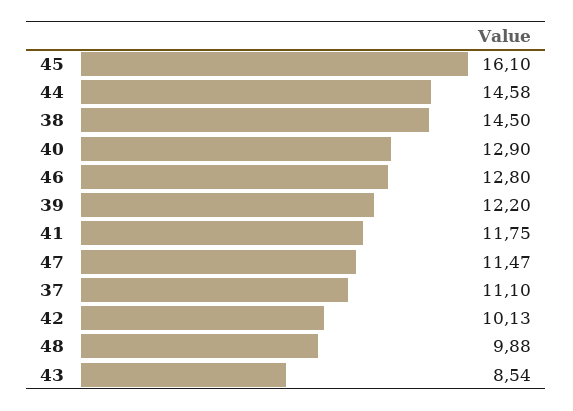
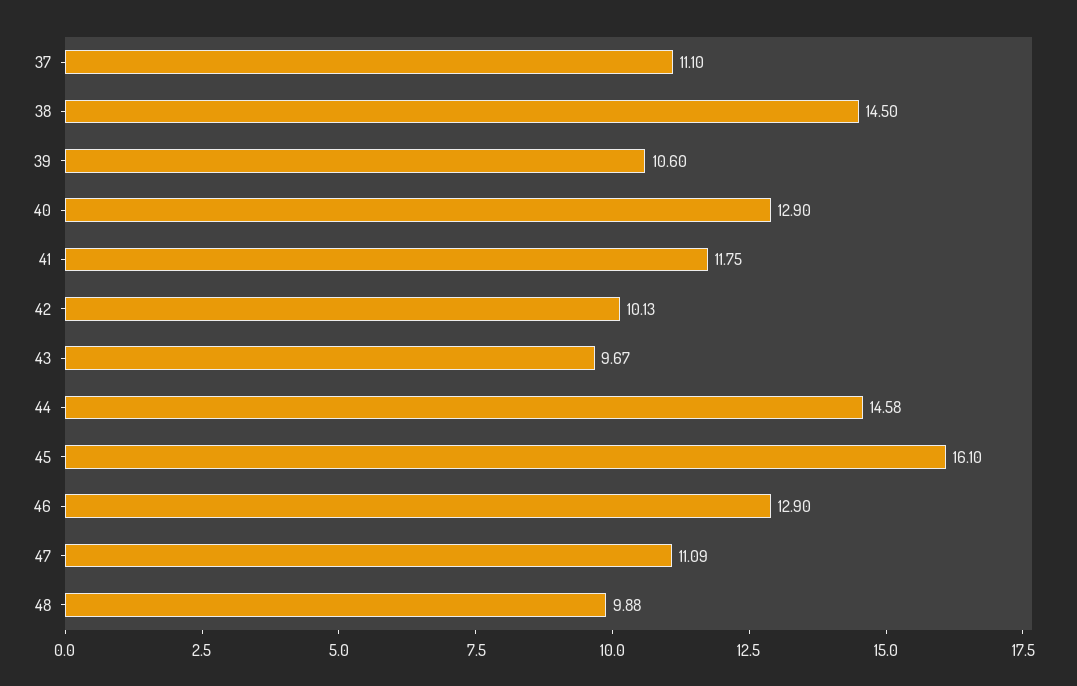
  {
    "45": 16.1,
    "44": 14.58,
    "38": 14.5,
    "40": 12.9,
-   "46": 12.8,
+   "46": 12.9,
-   "39": 12.2,
+   "39": 10.6,
    "41": 11.75,
-   "47": 11.47,
+   "47": 11.09,
    "37": 11.1,
    "42": 10.13,
    "48": 9.88,
-   "43": 8.54
+   "43": 9.67
  }

